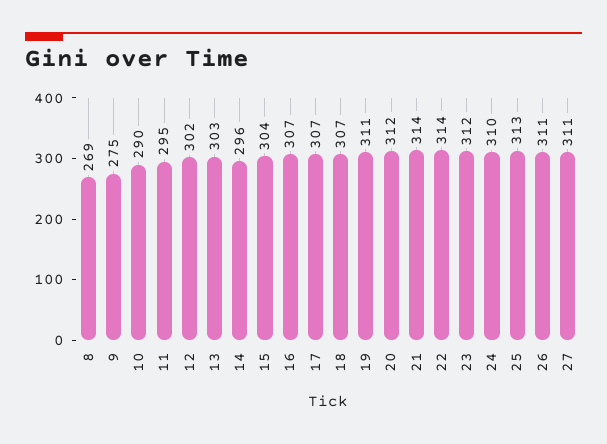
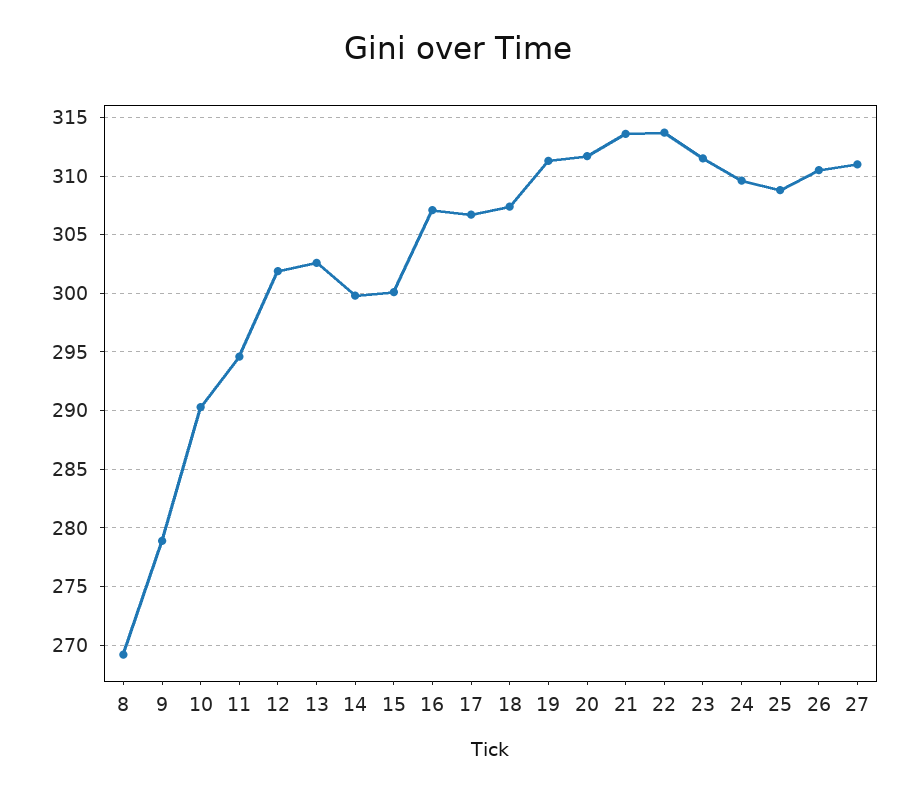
  {
    "8": 269,
-   "9": 275,
+   "9": 279,
    "10": 290,
    "11": 295,
    "12": 302,
    "13": 303,
-   "14": 296,
+   "14": 300,
-   "15": 304,
+   "15": 300,
    "16": 307,
    "17": 307,
    "18": 307,
    "19": 311,
    "20": 312,
    "21": 314,
    "22": 314,
    "23": 312,
    "24": 310,
-   "25": 313,
+   "25": 309,
    "26": 311,
    "27": 311
  }

